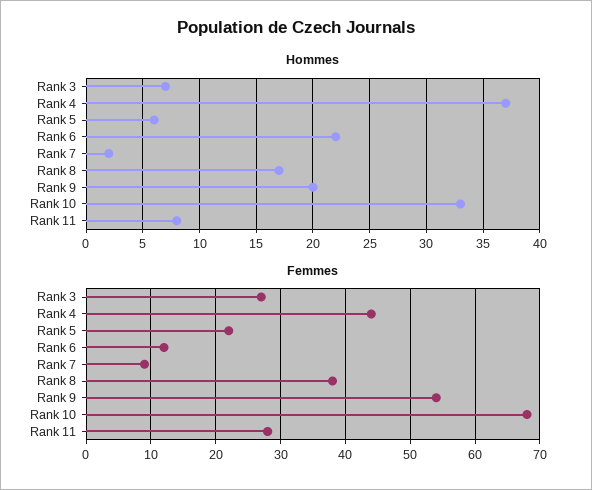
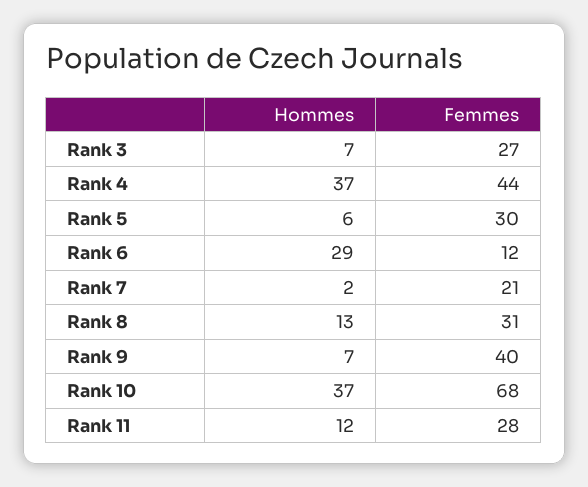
  {
    "Hommes": {
      "Rank 3": 7,
      "Rank 4": 37,
      "Rank 5": 6,
-     "Rank 6": 22,
+     "Rank 6": 29,
      "Rank 7": 2,
-     "Rank 8": 17,
+     "Rank 8": 13,
-     "Rank 9": 20,
+     "Rank 9": 7,
-     "Rank 10": 33,
+     "Rank 10": 37,
-     "Rank 11": 8
+     "Rank 11": 12
    },
    "Femmes": {
      "Rank 3": 27,
      "Rank 4": 44,
-     "Rank 5": 22,
+     "Rank 5": 30,
      "Rank 6": 12,
-     "Rank 7": 9,
+     "Rank 7": 21,
-     "Rank 8": 38,
+     "Rank 8": 31,
-     "Rank 9": 54,
+     "Rank 9": 40,
      "Rank 10": 68,
      "Rank 11": 28
    }
  }

